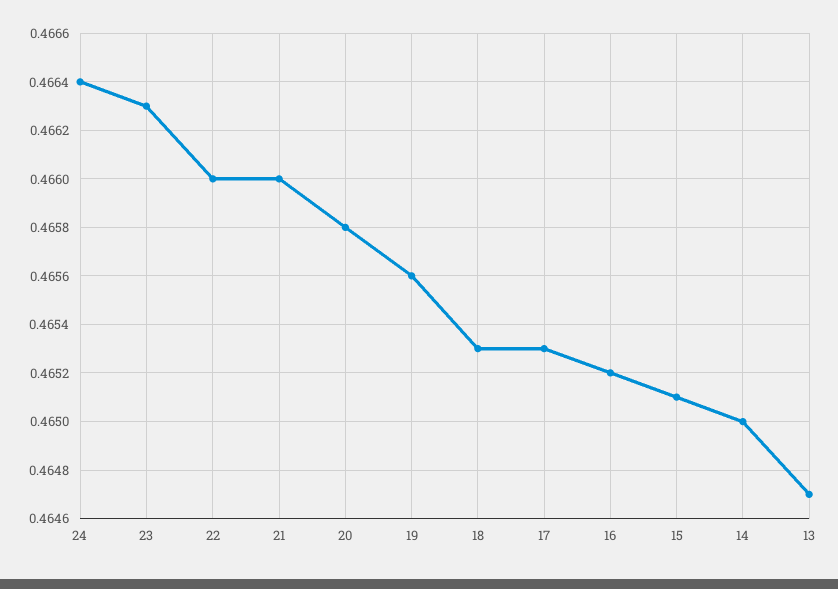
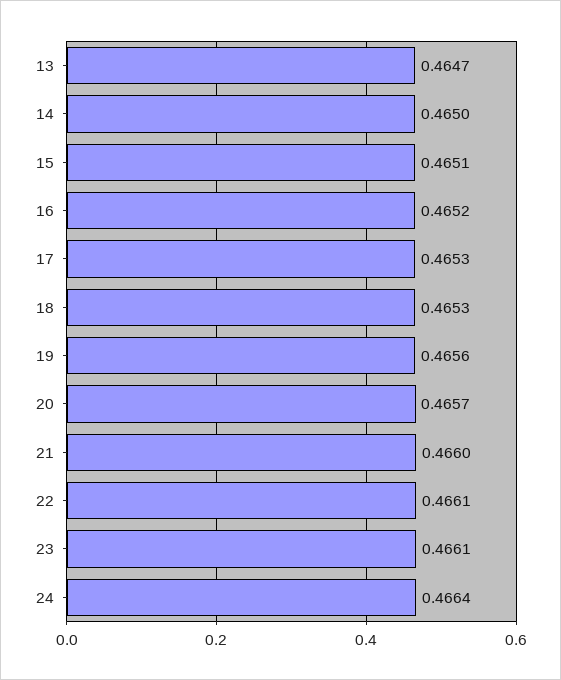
  {
    "24": 0.4664,
-   "23": 0.4663,
+   "23": 0.4661,
-   "22": 0.466,
+   "22": 0.4661,
    "21": 0.466,
-   "20": 0.4658,
+   "20": 0.4657,
    "19": 0.4656,
    "18": 0.4653,
    "17": 0.4653,
    "16": 0.4652,
    "15": 0.4651,
    "14": 0.465,
    "13": 0.4647
  }

